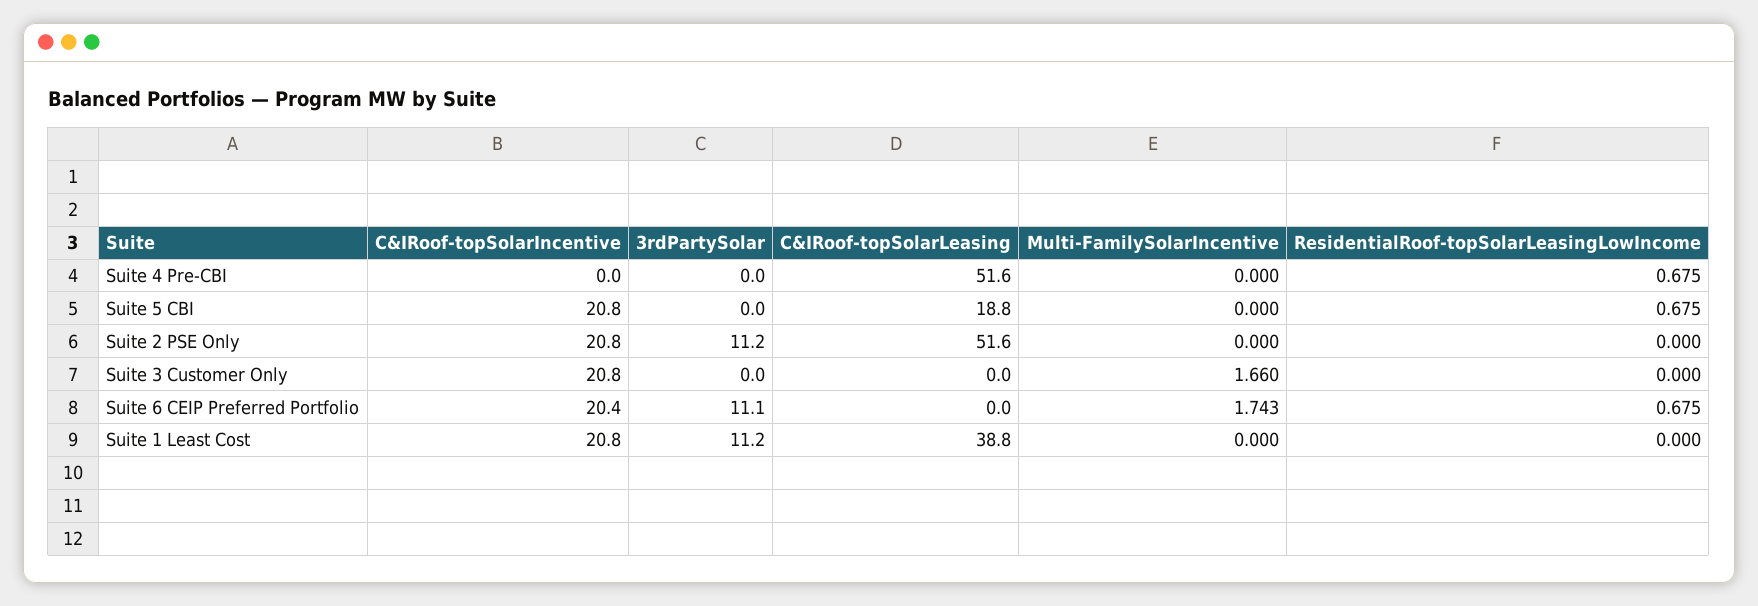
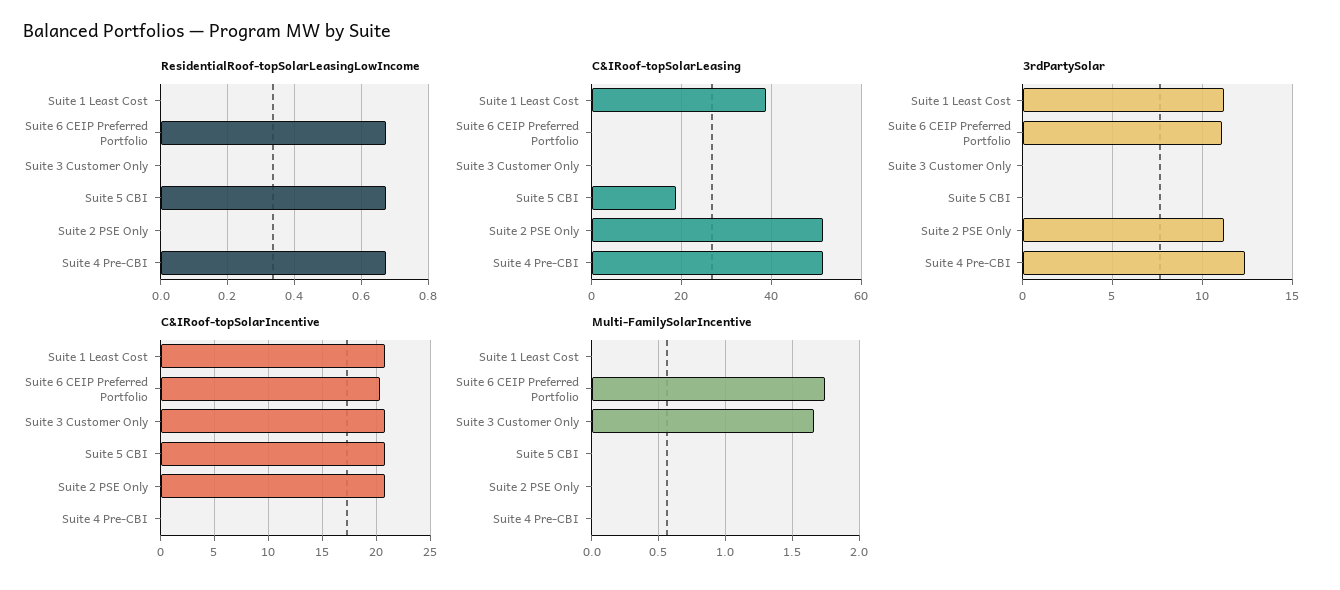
  {
    "C&IRoof-topSolarIncentive": {
      "Suite 4 Pre-CBI": 0,
      "Suite 5 CBI": 20.8,
      "Suite 2 PSE Only": 20.8,
      "Suite 3 Customer Only": 20.8,
      "Suite 6 CEIP Preferred Portfolio": 20.4,
      "Suite 1 Least Cost": 20.8
    },
    "3rdPartySolar": {
-     "Suite 4 Pre-CBI": 0,
+     "Suite 4 Pre-CBI": 12.5,
      "Suite 5 CBI": 0,
      "Suite 2 PSE Only": 11.2,
      "Suite 3 Customer Only": 0,
      "Suite 6 CEIP Preferred Portfolio": 11.1,
      "Suite 1 Least Cost": 11.2
    },
    "C&IRoof-topSolarLeasing": {
      "Suite 4 Pre-CBI": 51.6,
      "Suite 5 CBI": 18.8,
      "Suite 2 PSE Only": 51.6,
      "Suite 3 Customer Only": 0,
      "Suite 6 CEIP Preferred Portfolio": 0,
      "Suite 1 Least Cost": 38.8
    },
    "Multi-FamilySolarIncentive": {
      "Suite 4 Pre-CBI": 0,
      "Suite 5 CBI": 0,
      "Suite 2 PSE Only": 0,
      "Suite 3 Customer Only": 1.66,
      "Suite 6 CEIP Preferred Portfolio": 1.743,
      "Suite 1 Least Cost": 0
    },
    "ResidentialRoof-topSolarLeasingLowIncome": {
      "Suite 4 Pre-CBI": 0.675,
      "Suite 5 CBI": 0.675,
      "Suite 2 PSE Only": 0,
      "Suite 3 Customer Only": 0,
      "Suite 6 CEIP Preferred Portfolio": 0.675,
      "Suite 1 Least Cost": 0
    }
  }

